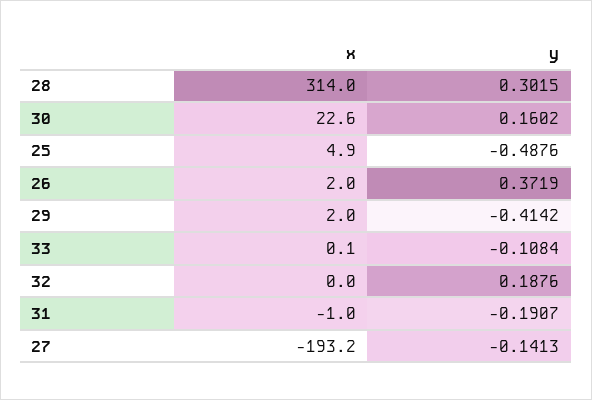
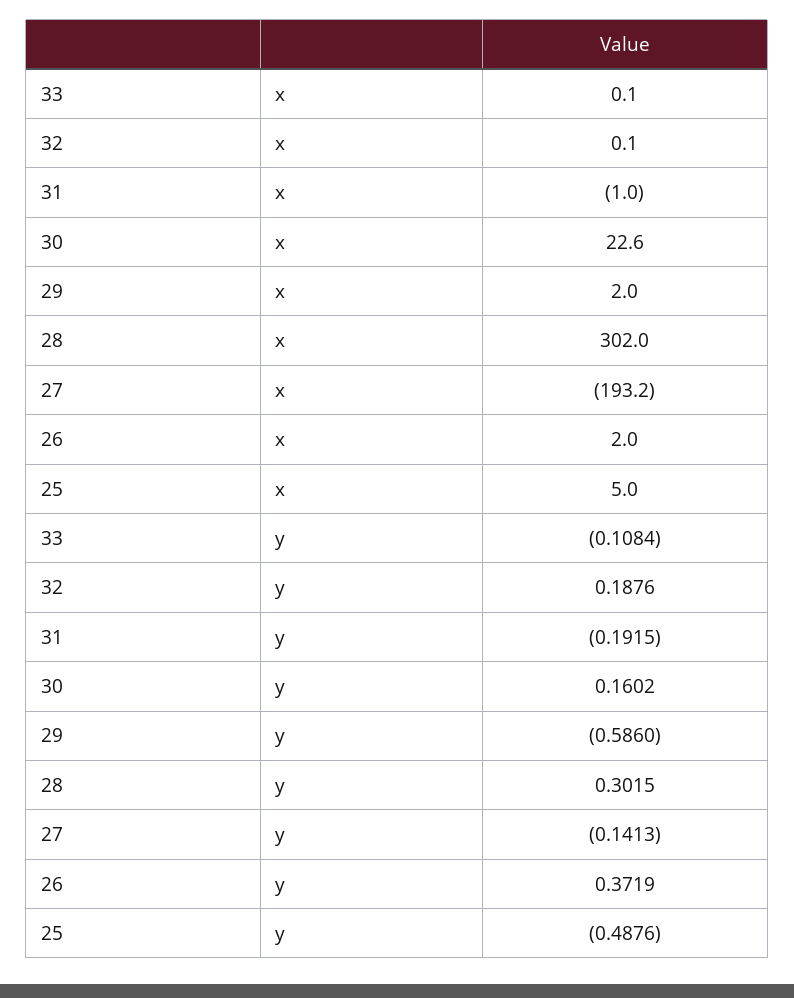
  {
    "x": {
-     "28": 314,
+     "28": 302,
      "30": 22.6,
-     "25": 4.9,
+     "25": 5,
      "26": 2,
      "29": 2,
      "33": 0.1,
-     "32": 0,
+     "32": 0.1,
      "31": -1,
      "27": -193.2
    },
    "y": {
      "28": 0.3015,
      "30": 0.1602,
      "25": -0.4876,
      "26": 0.3719,
-     "29": -0.4142,
+     "29": -0.586,
      "33": -0.1084,
      "32": 0.1876,
-     "31": -0.1907,
+     "31": -0.1915,
      "27": -0.1413
    }
  }

